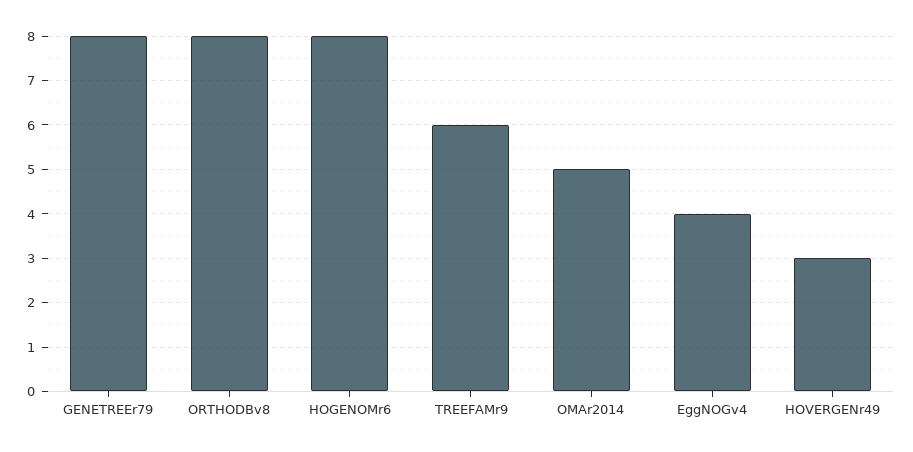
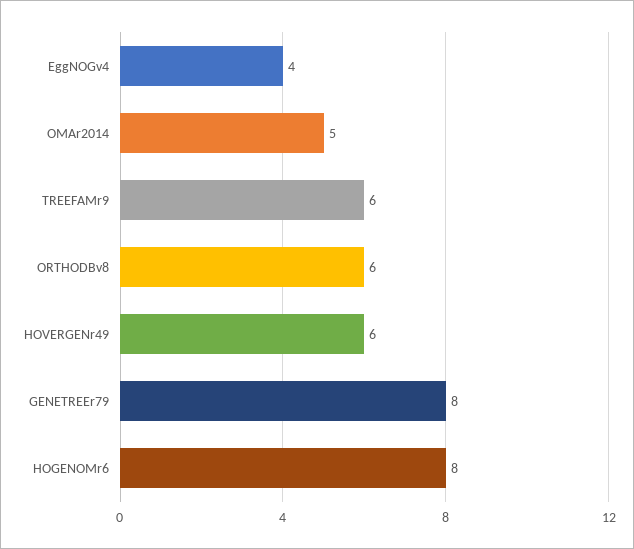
  {
    "GENETREEr79": 8,
-   "ORTHODBv8": 8,
+   "ORTHODBv8": 6,
    "HOGENOMr6": 8,
    "TREEFAMr9": 6,
    "OMAr2014": 5,
    "EggNOGv4": 4,
-   "HOVERGENr49": 3
+   "HOVERGENr49": 6
  }

